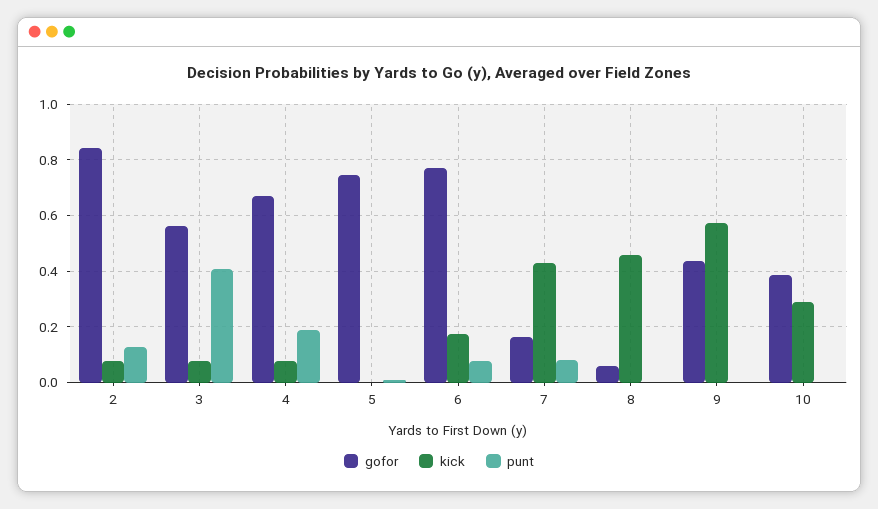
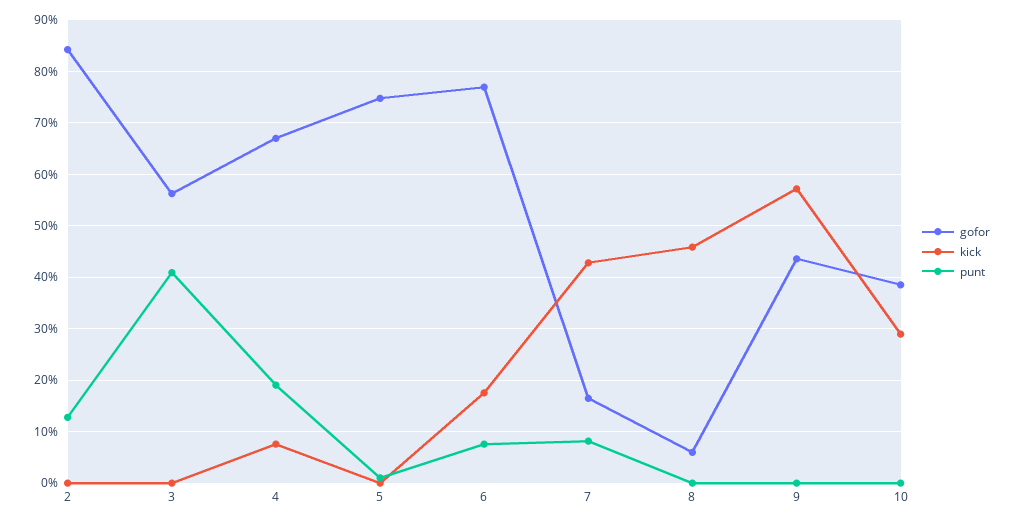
  {
    "gofor": {
      "2": 0.84,
      "3": 0.56,
      "4": 0.68,
      "5": 0.74,
      "6": 0.76,
      "7": 0.16,
      "8": 0.06,
      "9": 0.44,
      "10": 0.38
    },
    "kick": {
-     "2": 0.075,
+     "2": 0,
-     "3": 0.075,
+     "3": 0,
      "4": 0.08,
      "5": 0,
      "6": 0.18,
      "7": 0.42,
      "8": 0.46,
      "9": 0.58,
      "10": 0.28
    },
    "punt": {
      "2": 0.12,
      "3": 0.4,
      "4": 0.2,
      "5": 0.02,
      "6": 0.08,
      "7": 0.08,
      "8": 0,
      "9": 0,
      "10": 0
    }
  }

